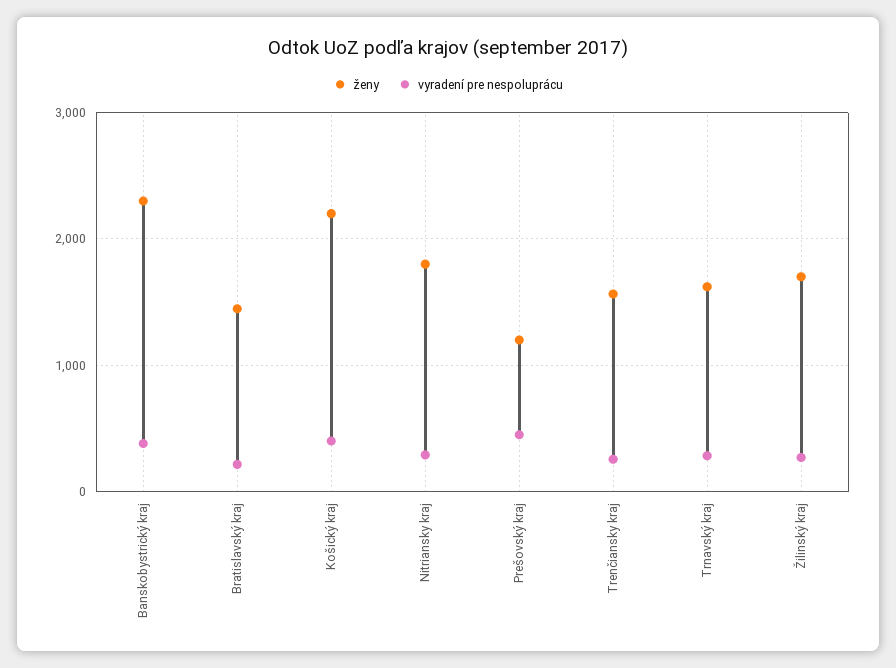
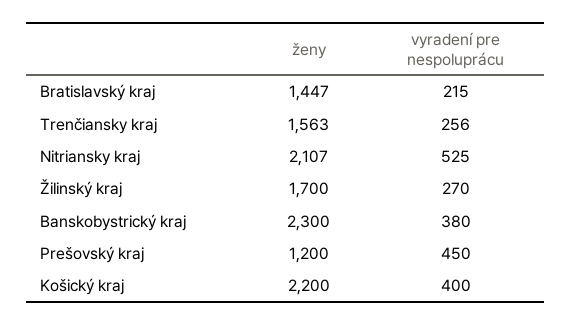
  {
    "ženy": {
      "Banskobystrický kraj": 2300,
      "Bratislavský kraj": 1447,
      "Košický kraj": 2200,
-     "Nitriansky kraj": 1800,
+     "Nitriansky kraj": 2107,
      "Prešovský kraj": 1200,
      "Trenčiansky kraj": 1563,
-     "Trnavský kraj": 1600,
      "Žilinský kraj": 1700
    },
    "vyradení pre nespoluprácu": {
      "Banskobystrický kraj": 380,
      "Bratislavský kraj": 215,
      "Košický kraj": 400,
-     "Nitriansky kraj": 300,
+     "Nitriansky kraj": 525,
      "Prešovský kraj": 450,
      "Trenčiansky kraj": 256,
-     "Trnavský kraj": 300,
      "Žilinský kraj": 270
    }
  }

